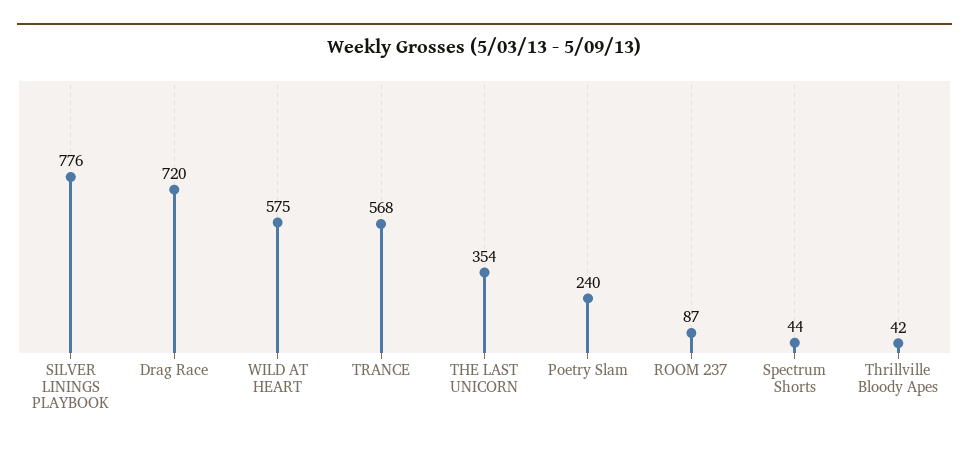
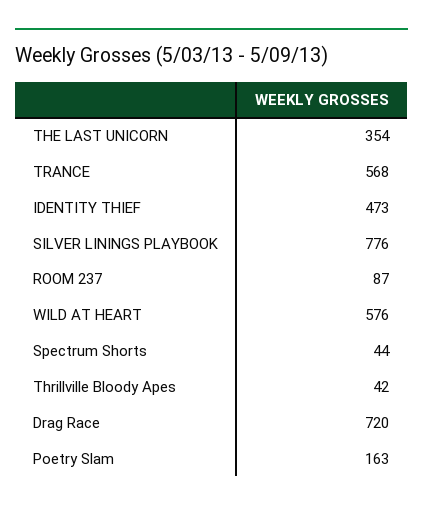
  {
    "SILVER LININGS PLAYBOOK": 776,
    "Drag Race": 720,
-   "WILD AT HEART": 575,
+   "WILD AT HEART": 576,
    "TRANCE": 568,
    "THE LAST UNICORN": 354,
-   "Poetry Slam": 240,
+   "Poetry Slam": 163,
    "ROOM 237": 87,
    "Spectrum Shorts": 44,
-   "Thrillville Bloody Apes": 42
+   "Thrillville Bloody Apes": 42,
+   "IDENTITY THIEF": 473
  }

